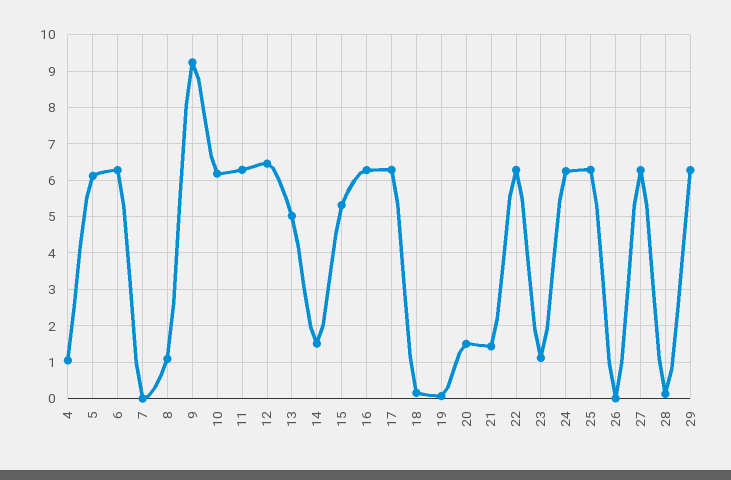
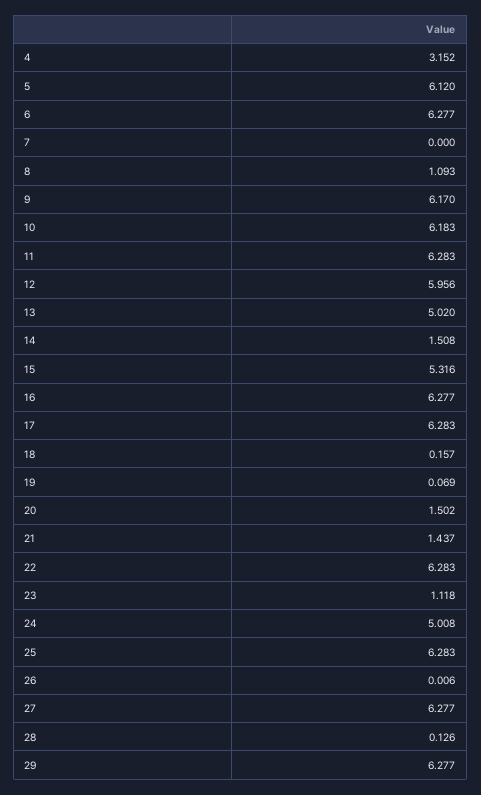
  {
-   "4": 1,
+   "4": 3.152,
    "5": 6.12,
    "6": 6.277,
    "7": 0,
    "8": 1.093,
-   "9": 9.2,
+   "9": 6.17,
    "10": 6.183,
    "11": 6.283,
-   "12": 6.4,
+   "12": 5.956,
    "13": 5.02,
    "14": 1.508,
    "15": 5.316,
    "16": 6.277,
    "17": 6.283,
    "18": 0.157,
    "19": 0.069,
    "20": 1.502,
    "21": 1.437,
    "22": 6.283,
    "23": 1.118,
-   "24": 6.2,
+   "24": 5.008,
    "25": 6.283,
    "26": 0.006,
    "27": 6.277,
    "28": 0.126,
    "29": 6.277
  }

